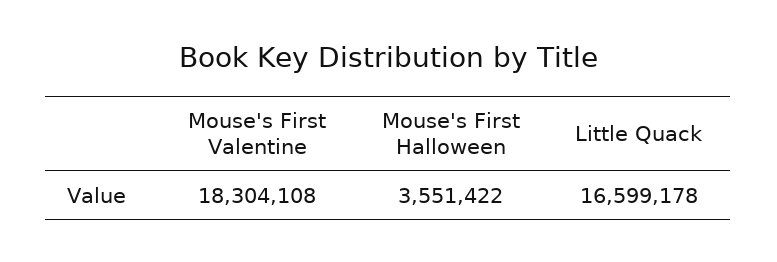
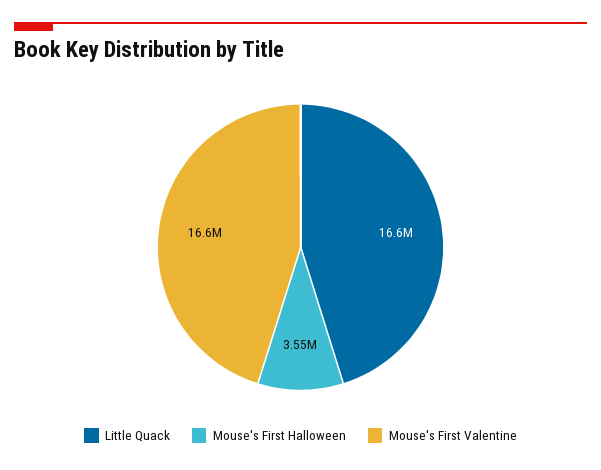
  {
-   "Mouse's First Valentine": 18304108,
+   "Mouse's First Valentine": 16600000,
    "Mouse's First Halloween": 3551422,
    "Little Quack": 16599178
  }

